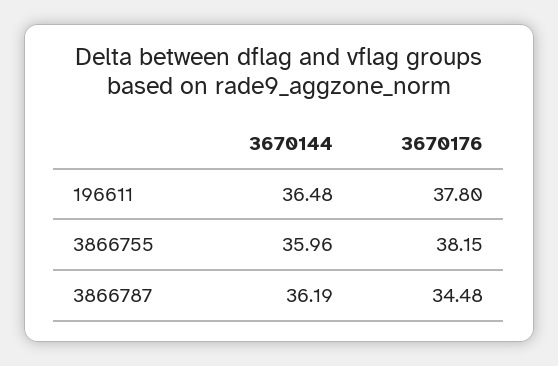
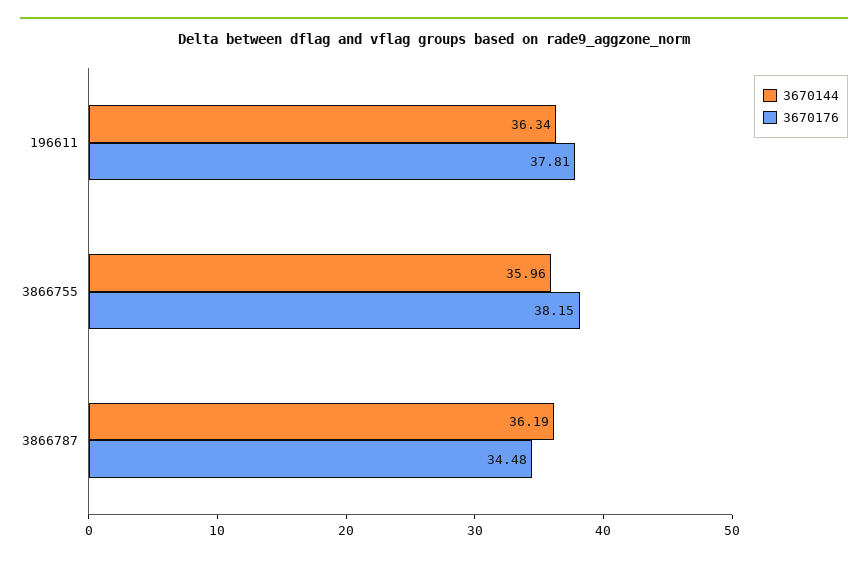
  {
    "3670144": {
-     "196611": 36.48,
+     "196611": 36.34,
      "3866755": 35.96,
      "3866787": 36.19
    },
    "3670176": {
-     "196611": 37.8,
+     "196611": 37.81,
      "3866755": 38.15,
      "3866787": 34.48
    }
  }

